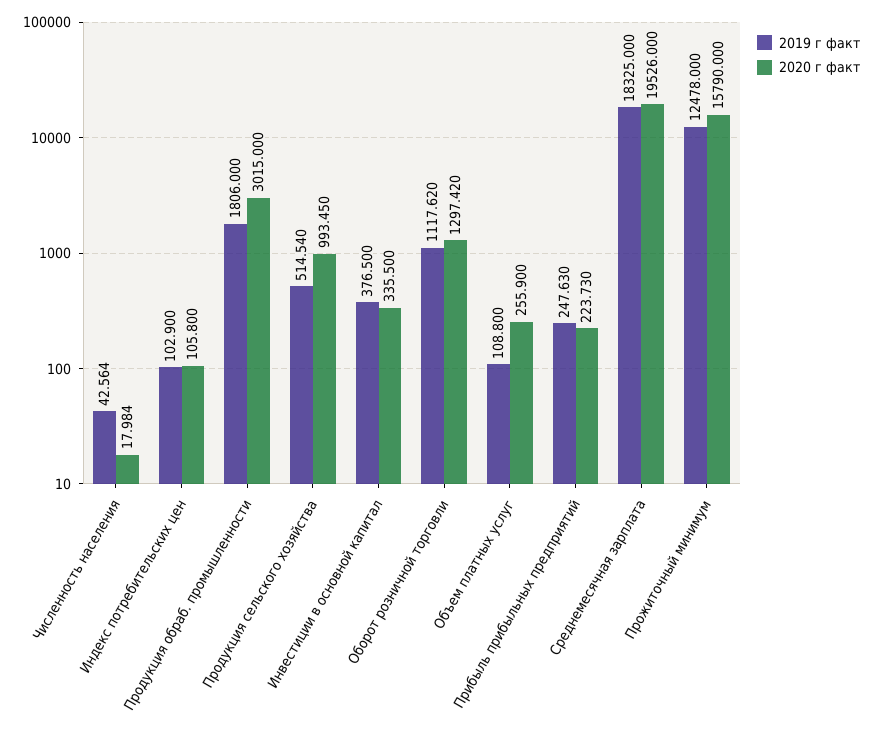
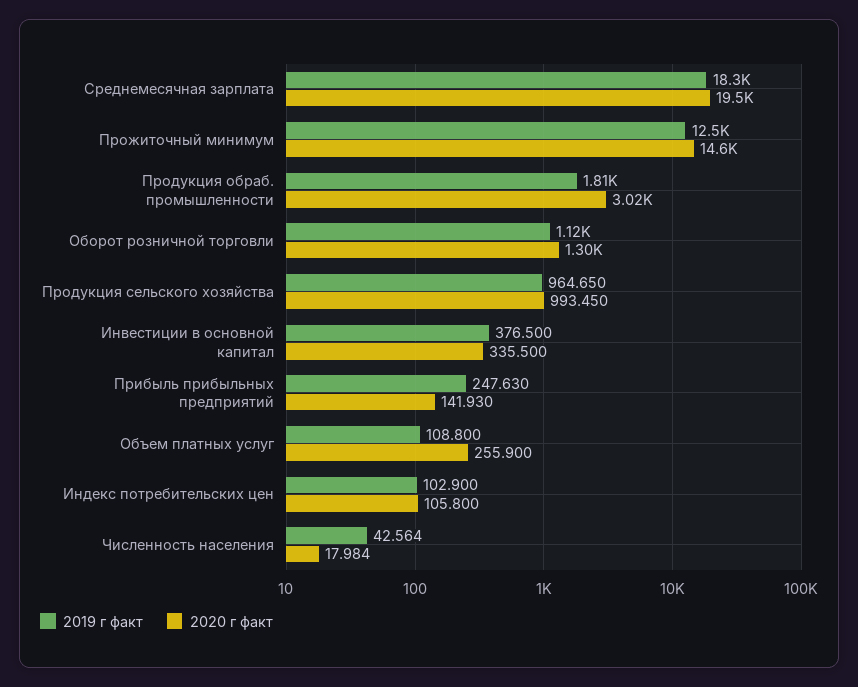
  {
    "2019 г факт": {
      "Численность населения": 42.564,
      "Индекс потребительских цен": 102.9,
      "Продукция обраб. промышленности": 1806,
-     "Продукция сельского хозяйства": 514.54,
+     "Продукция сельского хозяйства": 964.65,
      "Инвестиции в основной капитал": 376.5,
      "Оборот розничной торговли": 1117.62,
      "Объем платных услуг": 108.8,
      "Прибыль прибыльных предприятий": 247.63,
      "Среднемесячная зарплата": 18325,
      "Прожиточный минимум": 12478
    },
    "2020 г факт": {
      "Численность населения": 17.984,
      "Индекс потребительских цен": 105.8,
      "Продукция обраб. промышленности": 3015,
      "Продукция сельского хозяйства": 993.45,
      "Инвестиции в основной капитал": 335.5,
      "Оборот розничной торговли": 1297.42,
      "Объем платных услуг": 255.9,
-     "Прибыль прибыльных предприятий": 223.73,
+     "Прибыль прибыльных предприятий": 141.93,
      "Среднемесячная зарплата": 19526,
-     "Прожиточный минимум": 15790
+     "Прожиточный минимум": 14600
    }
  }

